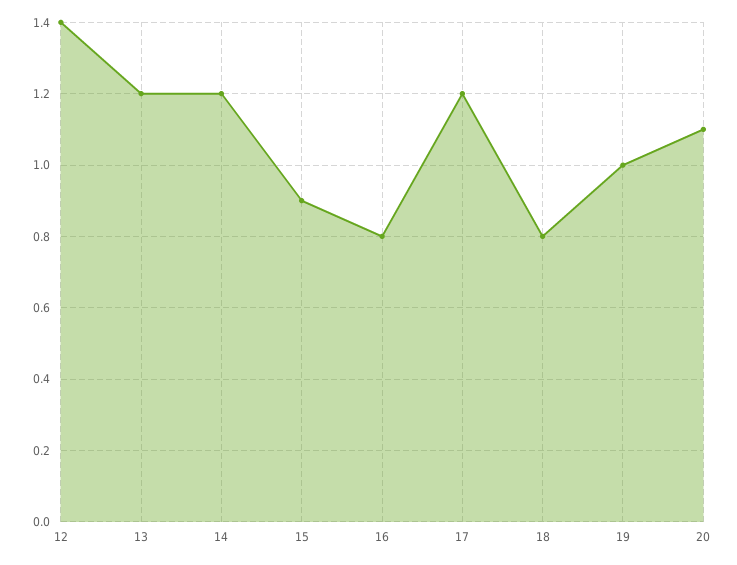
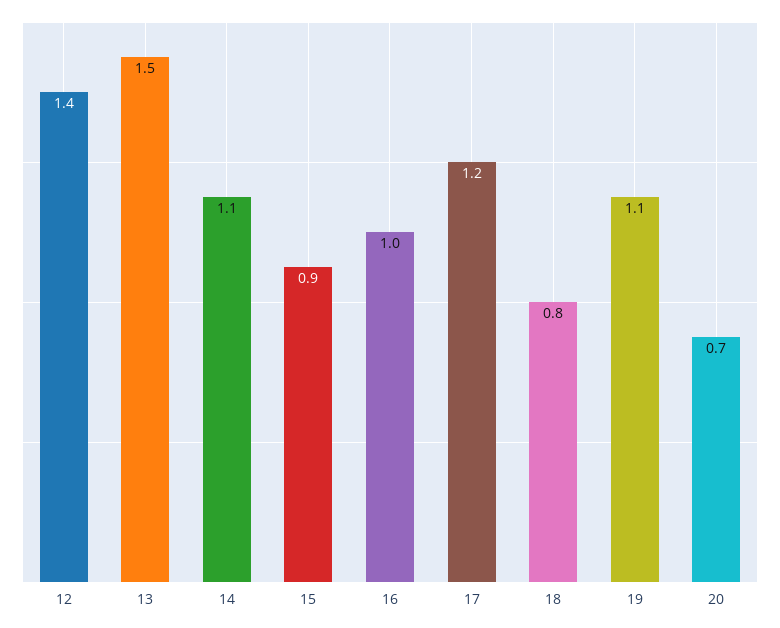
  {
    "12": 1.4,
-   "13": 1.2,
+   "13": 1.5,
-   "14": 1.2,
+   "14": 1.1,
    "15": 0.9,
-   "16": 0.8,
+   "16": 1,
    "17": 1.2,
    "18": 0.8,
-   "19": 1,
+   "19": 1.1,
-   "20": 1.1
+   "20": 0.7
  }

